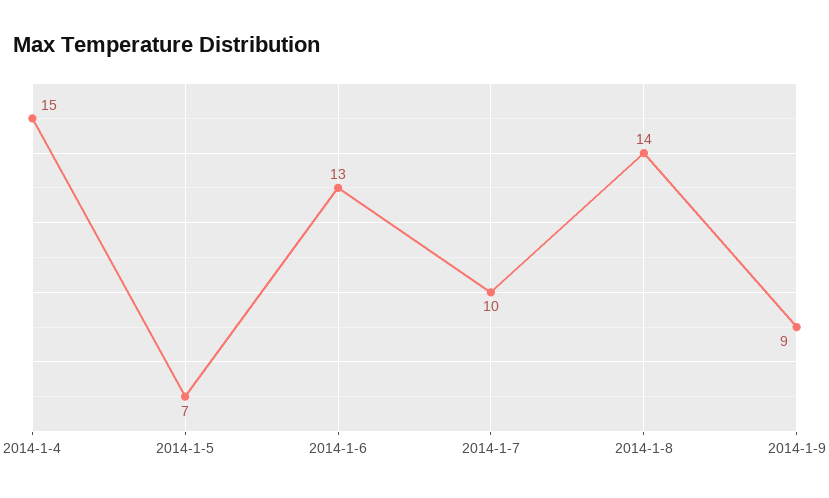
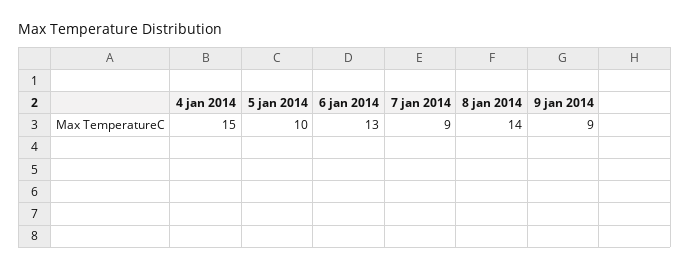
  {
    "2014-1-4": 15,
-   "2014-1-5": 7,
+   "2014-1-5": 10,
    "2014-1-6": 13,
-   "2014-1-7": 10,
+   "2014-1-7": 9,
    "2014-1-8": 14,
    "2014-1-9": 9
  }

